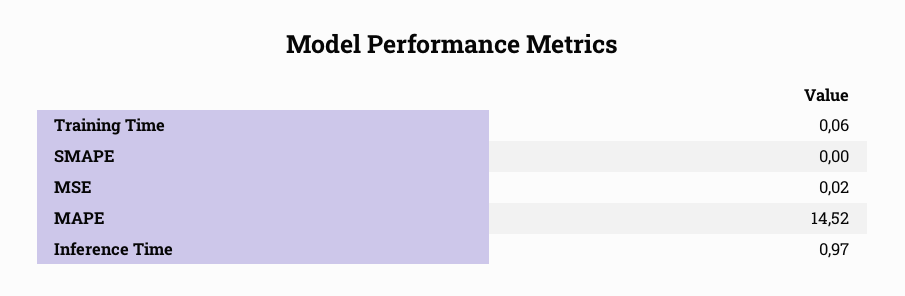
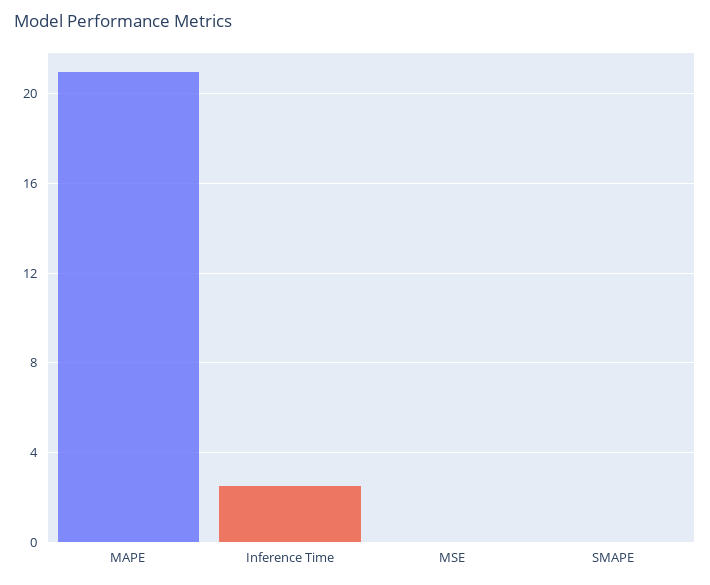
  {
-   "Training Time": 0.06,
    "SMAPE": 0,
    "MSE": 0.02,
-   "MAPE": 14.52,
+   "MAPE": 21,
-   "Inference Time": 0.97
+   "Inference Time": 2.5
  }

